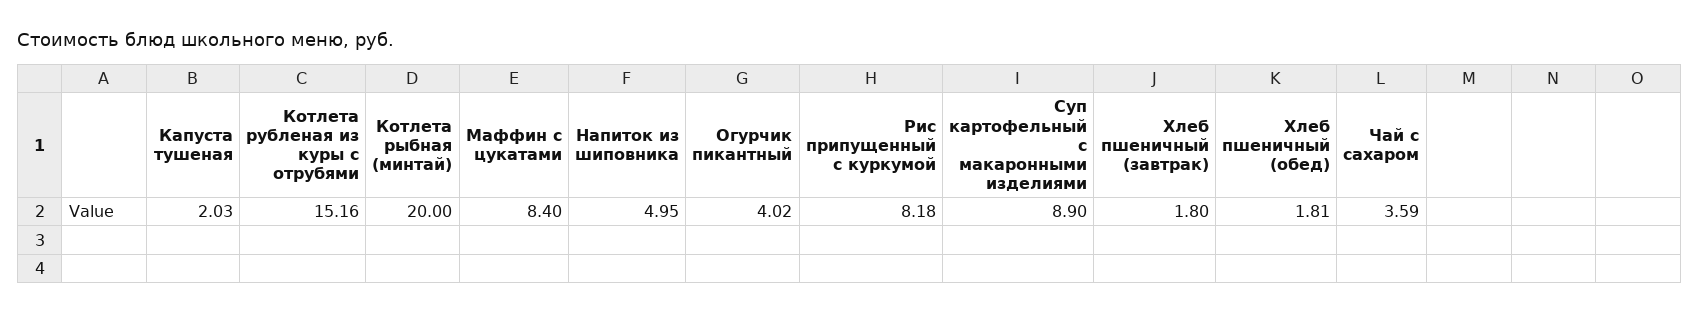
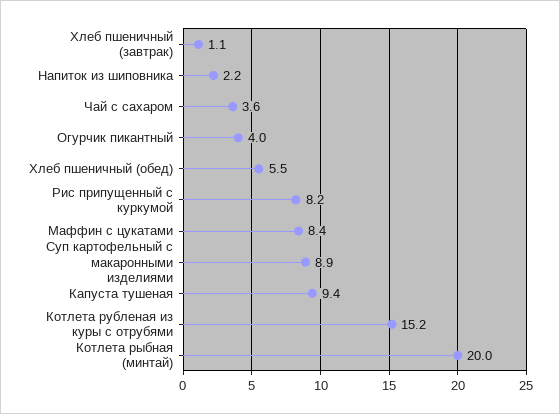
  {
-   "Капуста тушеная": 2.03,
+   "Капуста тушеная": 9.4,
    "Котлета рубленая из куры с отрубями": 15.16,
    "Котлета рыбная (минтай)": 20,
    "Маффин с цукатами": 8.4,
-   "Напиток из шиповника": 4.95,
+   "Напиток из шиповника": 2.2,
    "Огурчик пикантный": 4.02,
    "Рис припущенный с куркумой": 8.18,
    "Суп картофельный с макаронными изделиями": 8.9,
-   "Хлеб пшеничный (завтрак)": 1.8,
+   "Хлеб пшеничный (завтрак)": 1.1,
-   "Хлеб пшеничный (обед)": 1.81,
+   "Хлеб пшеничный (обед)": 5.5,
    "Чай с сахаром": 3.59
  }

